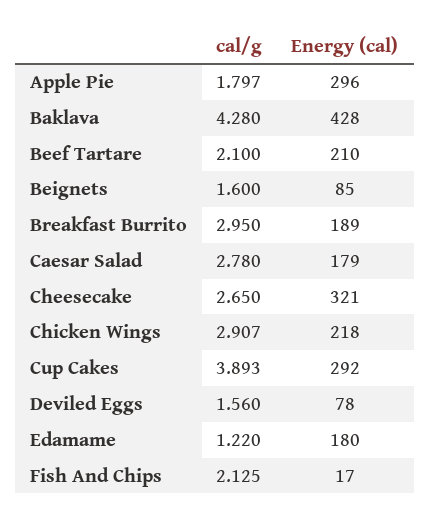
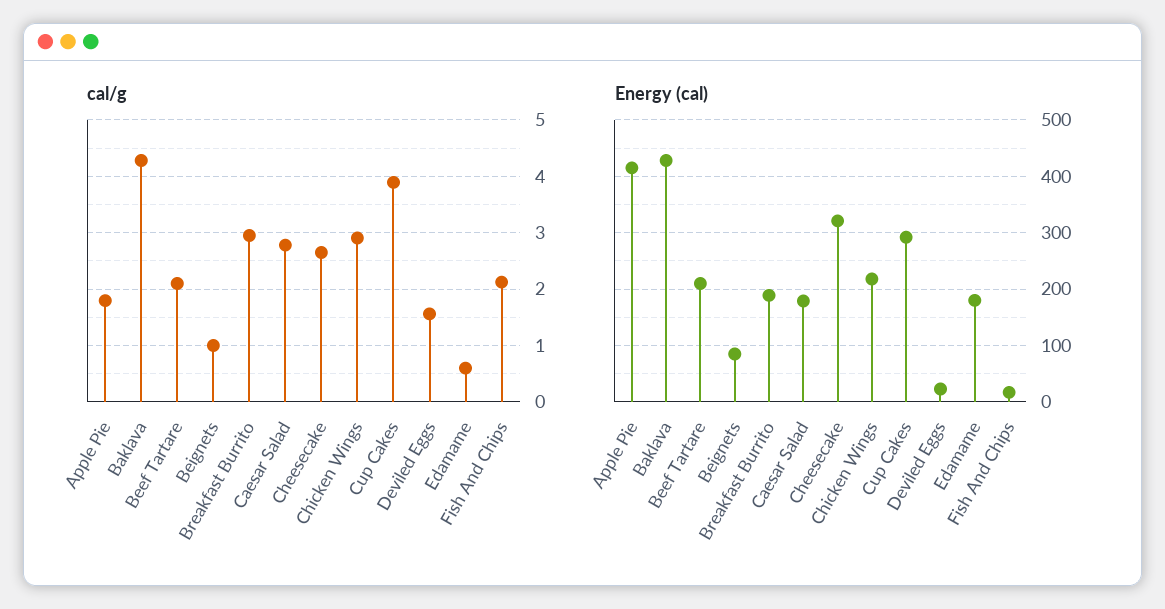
  {
    "cal/g": {
      "Apple Pie": 1.797,
      "Baklava": 4.28,
      "Beef Tartare": 2.1,
-     "Beignets": 1.6,
+     "Beignets": 1,
      "Breakfast Burrito": 2.95,
      "Caesar Salad": 2.78,
      "Cheesecake": 2.65,
      "Chicken Wings": 2.907,
      "Cup Cakes": 3.893,
      "Deviled Eggs": 1.56,
-     "Edamame": 1.22,
+     "Edamame": 0.6,
      "Fish And Chips": 2.125
    },
    "Energy (cal)": {
-     "Apple Pie": 296,
+     "Apple Pie": 420,
      "Baklava": 428,
      "Beef Tartare": 210,
      "Beignets": 85,
      "Breakfast Burrito": 189,
      "Caesar Salad": 179,
      "Cheesecake": 321,
      "Chicken Wings": 218,
      "Cup Cakes": 292,
-     "Deviled Eggs": 78,
+     "Deviled Eggs": 20,
      "Edamame": 180,
      "Fish And Chips": 17
    }
  }

